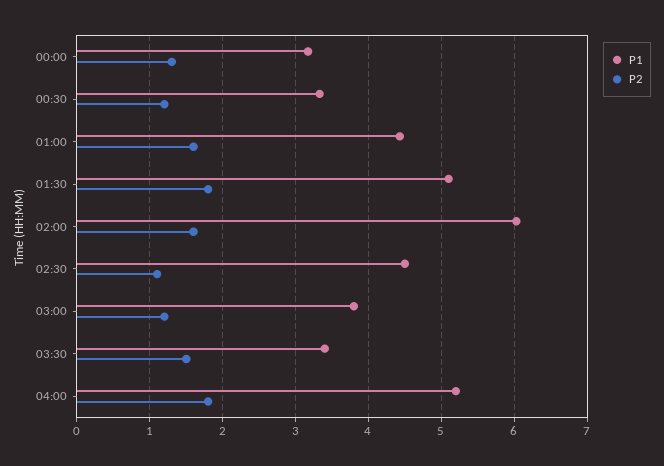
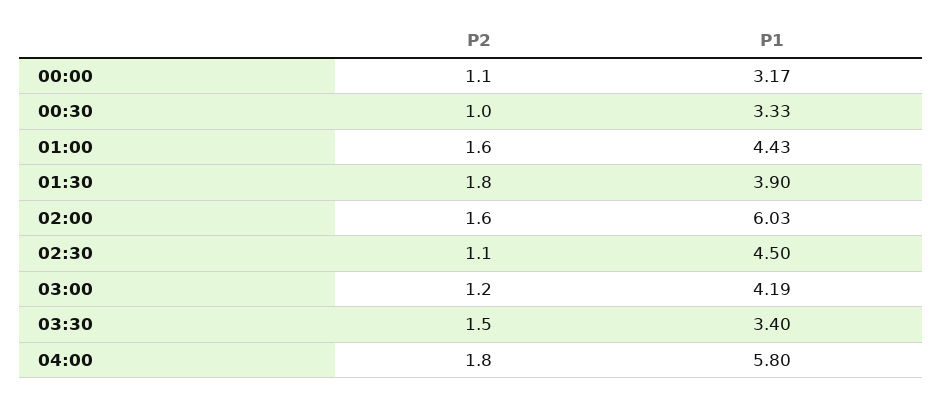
  {
    "P1": {
      "00:00": 3.17,
      "00:30": 3.33,
      "01:00": 4.43,
-     "01:30": 5.1,
+     "01:30": 3.9,
      "02:00": 6.03,
      "02:30": 4.5,
-     "03:00": 3.8,
+     "03:00": 4.19,
      "03:30": 3.4,
-     "04:00": 5.2
+     "04:00": 5.8
    },
    "P2": {
-     "00:00": 1.3,
+     "00:00": 1.1,
-     "00:30": 1.2,
+     "00:30": 1,
      "01:00": 1.6,
      "01:30": 1.8,
      "02:00": 1.6,
      "02:30": 1.1,
      "03:00": 1.2,
      "03:30": 1.5,
      "04:00": 1.8
    }
  }

